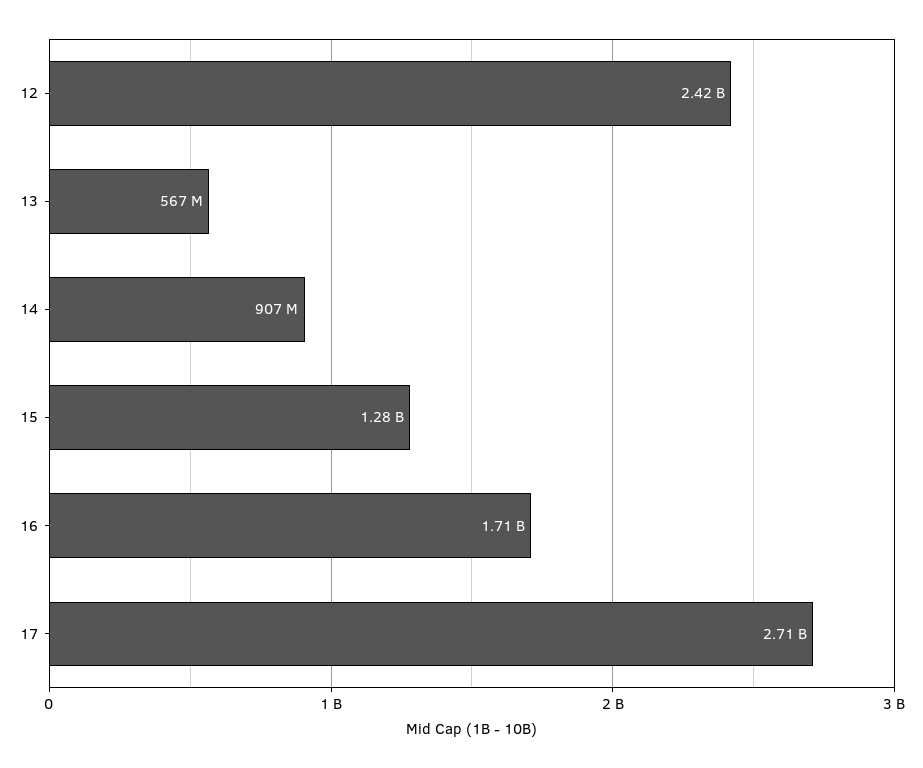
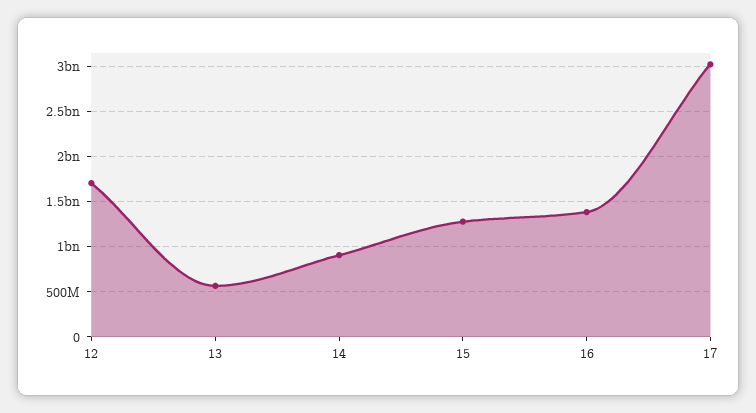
  {
-   "12": 2420000000,
+   "12": 1700000000,
    "13": 567000000,
    "14": 907000000,
    "15": 1280000000,
-   "16": 1710000000,
+   "16": 1400000000,
-   "17": 2710000000
+   "17": 3000000000
  }

